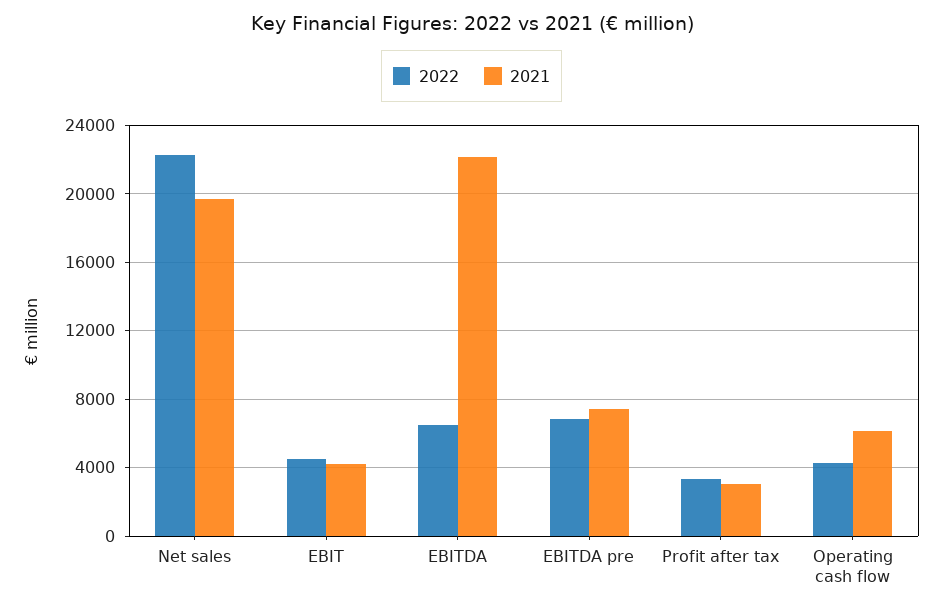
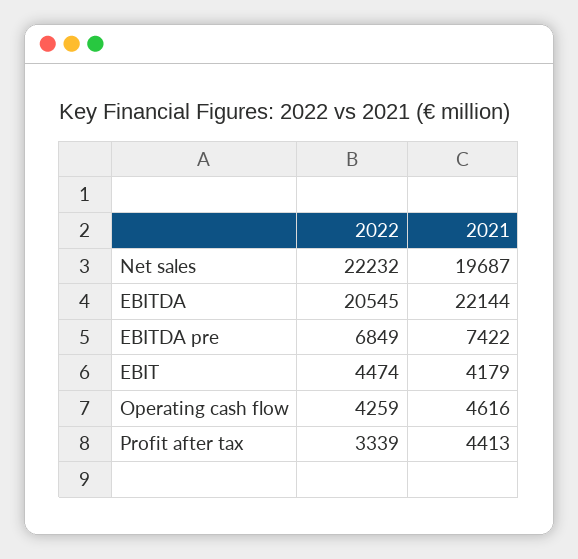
  {
    "2022": {
      "Net sales": 22232,
      "EBIT": 4474,
-     "EBITDA": 6500,
+     "EBITDA": 20545,
      "EBITDA pre": 6849,
      "Profit after tax": 3339,
      "Operating cash flow": 4259
    },
    "2021": {
      "Net sales": 19687,
      "EBIT": 4179,
      "EBITDA": 22144,
      "EBITDA pre": 7422,
-     "Profit after tax": 3000,
+     "Profit after tax": 4413,
-     "Operating cash flow": 6000
+     "Operating cash flow": 4616
    }
  }

